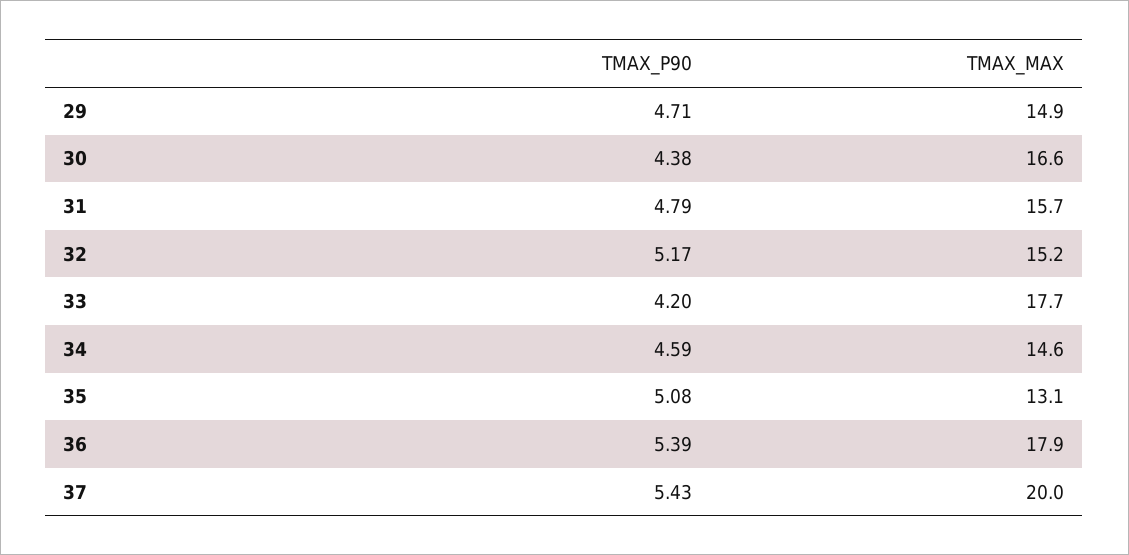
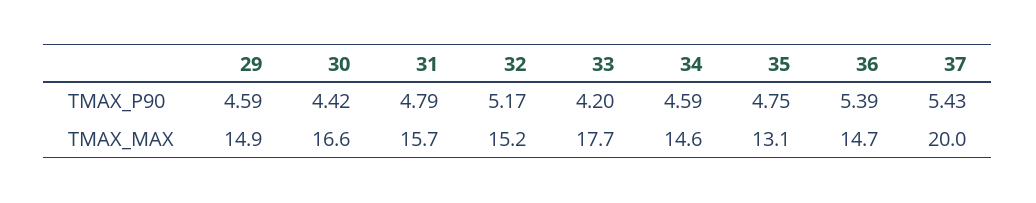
  {
    "TMAX_P90": {
-     "29": 4.71,
+     "29": 4.59,
-     "30": 4.38,
+     "30": 4.42,
      "31": 4.79,
      "32": 5.17,
      "33": 4.2,
      "34": 4.59,
-     "35": 5.08,
+     "35": 4.75,
      "36": 5.39,
      "37": 5.43
    },
    "TMAX_MAX": {
      "29": 14.9,
      "30": 16.6,
      "31": 15.7,
      "32": 15.2,
      "33": 17.7,
      "34": 14.6,
      "35": 13.1,
-     "36": 17.9,
+     "36": 14.7,
      "37": 20
    }
  }

